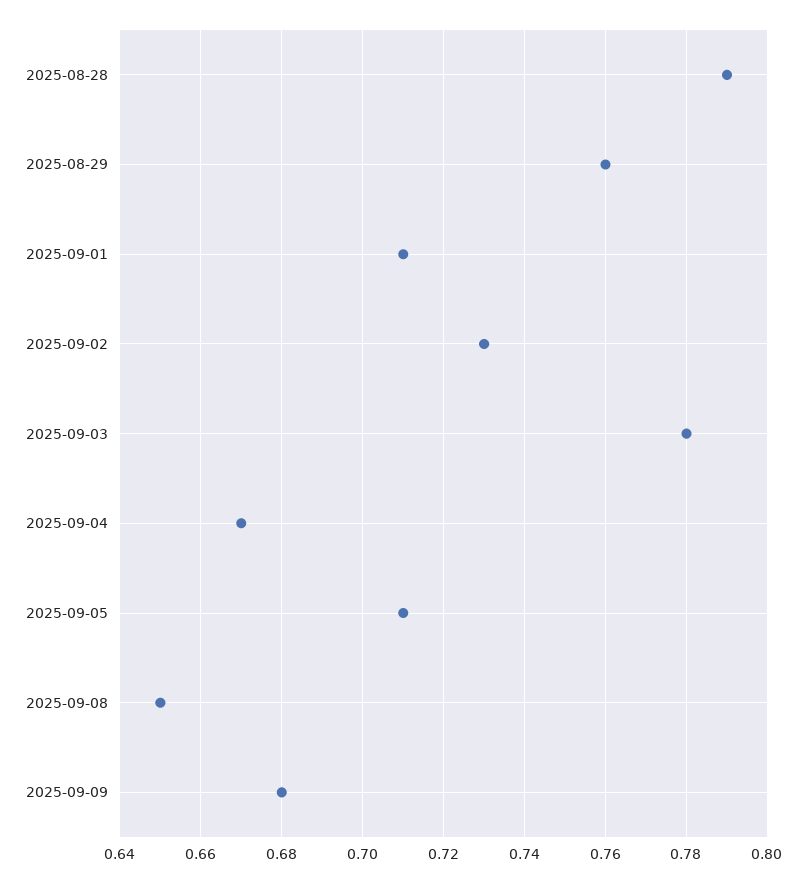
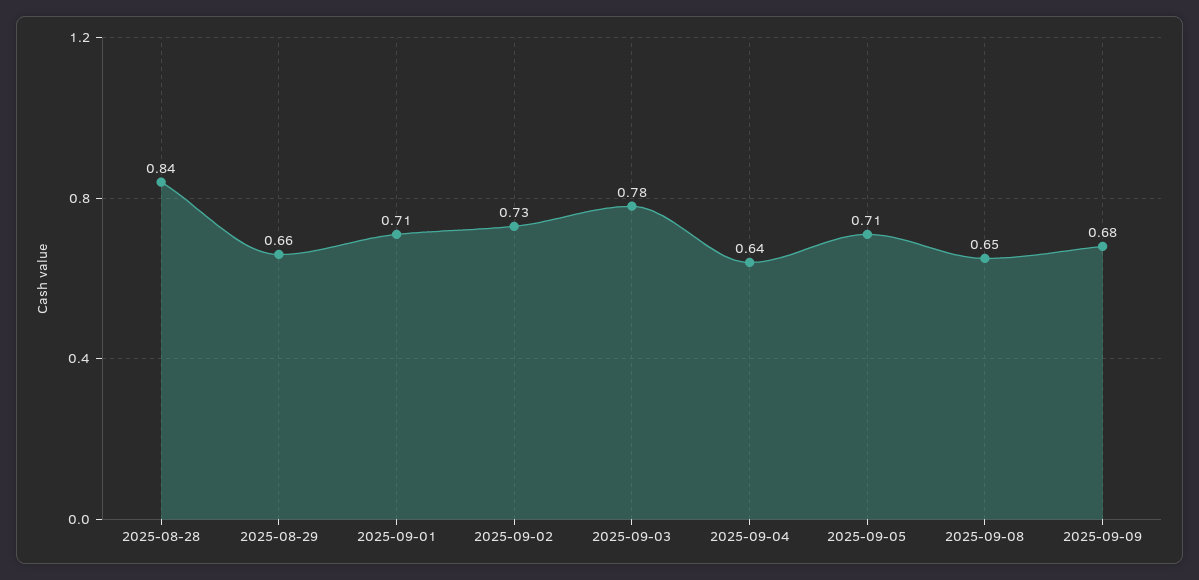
  {
-   "2025-08-28": 0.79,
+   "2025-08-28": 0.84,
-   "2025-08-29": 0.76,
+   "2025-08-29": 0.66,
    "2025-09-01": 0.71,
    "2025-09-02": 0.73,
    "2025-09-03": 0.78,
-   "2025-09-04": 0.67,
+   "2025-09-04": 0.64,
    "2025-09-05": 0.71,
    "2025-09-08": 0.65,
    "2025-09-09": 0.68
  }

